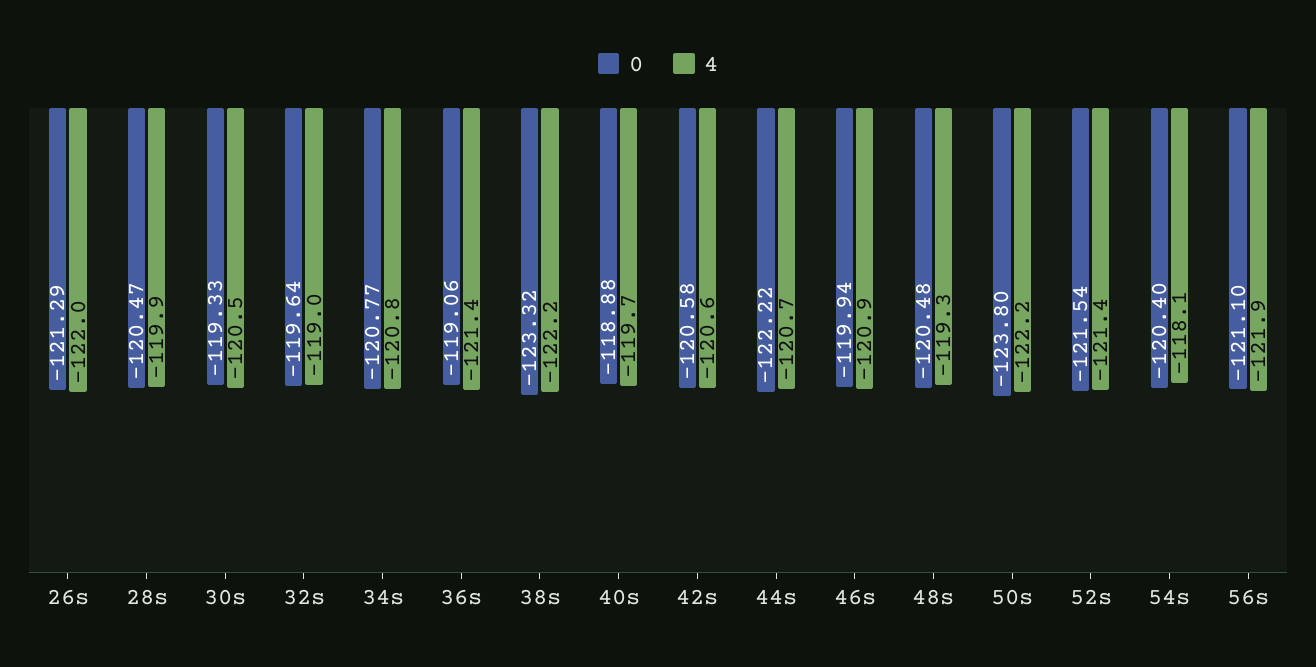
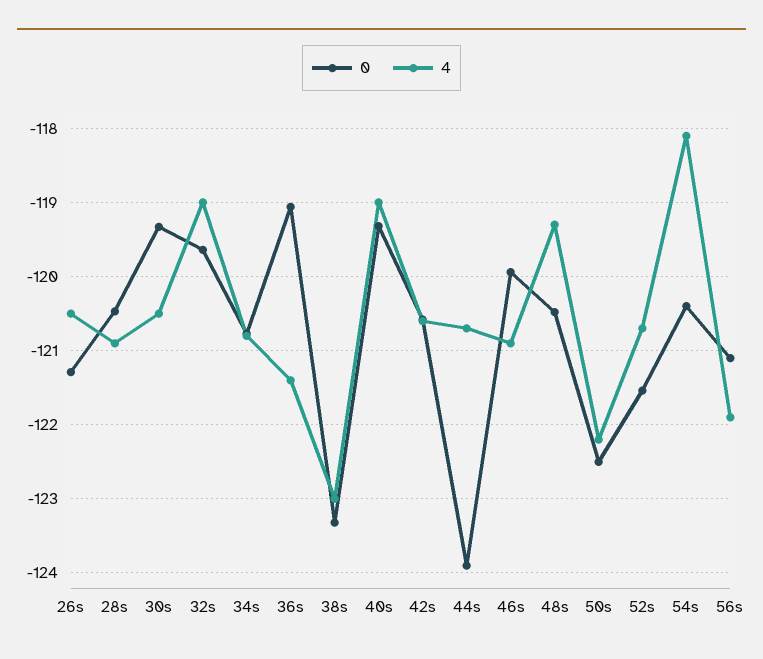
  {
    "0": {
      "26s": -121.29,
      "28s": -120.47,
      "30s": -119.33,
      "32s": -119.64,
      "34s": -120.77,
      "36s": -119.06,
      "38s": -123.32,
-     "40s": -118.88,
+     "40s": -119.3,
      "42s": -120.58,
-     "44s": -122.22,
+     "44s": -123.9,
      "46s": -119.94,
      "48s": -120.48,
-     "50s": -123.8,
+     "50s": -122.5,
      "52s": -121.54,
      "54s": -120.4,
      "56s": -121.1
    },
    "4": {
-     "26s": -122,
+     "26s": -120.5,
-     "28s": -119.9,
+     "28s": -120.9,
      "30s": -120.5,
      "32s": -119,
      "34s": -120.8,
      "36s": -121.4,
-     "38s": -122.2,
+     "38s": -123,
-     "40s": -119.7,
+     "40s": -119,
      "42s": -120.6,
      "44s": -120.7,
      "46s": -120.9,
      "48s": -119.3,
      "50s": -122.2,
-     "52s": -121.4,
+     "52s": -120.7,
      "54s": -118.1,
      "56s": -121.9
    }
  }

